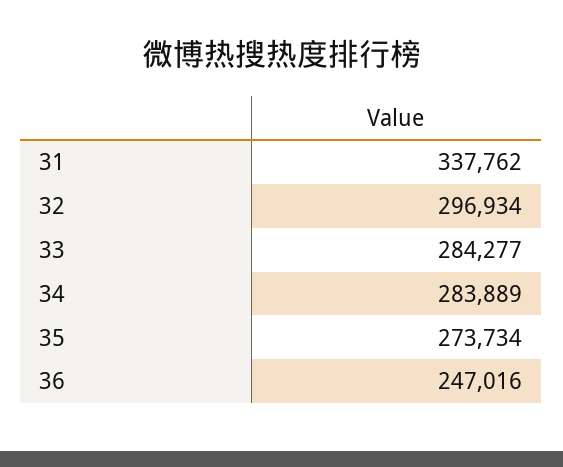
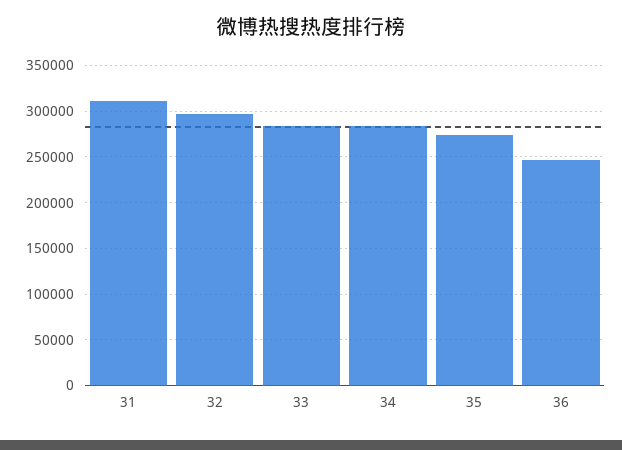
  {
-   "31": 337762,
+   "31": 310000,
    "32": 296934,
    "33": 284277,
    "34": 283889,
    "35": 273734,
    "36": 247016
  }

